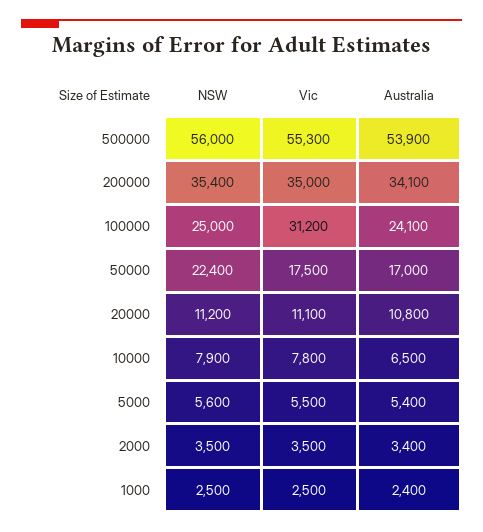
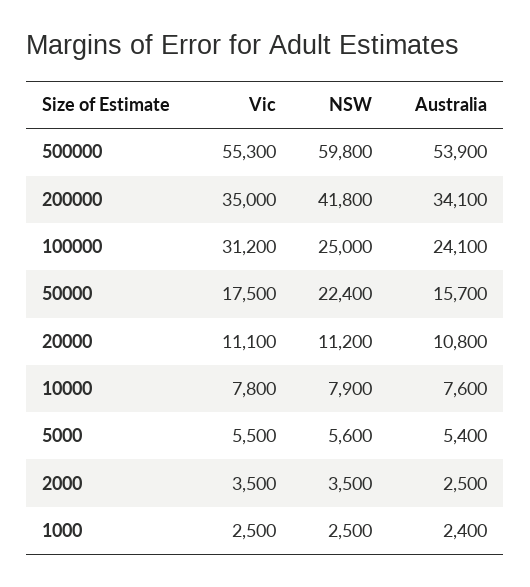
  {
    "NSW": {
-     "500000": 56000,
+     "500000": 59800,
-     "200000": 35400,
+     "200000": 41800,
      "100000": 25000,
      "50000": 22400,
      "20000": 11200,
      "10000": 7900,
      "5000": 5600,
      "2000": 3500,
      "1000": 2500
    },
    "Vic": {
      "500000": 55300,
      "200000": 35000,
      "100000": 31200,
      "50000": 17500,
      "20000": 11100,
      "10000": 7800,
      "5000": 5500,
      "2000": 3500,
      "1000": 2500
    },
    "Australia": {
      "500000": 53900,
      "200000": 34100,
      "100000": 24100,
-     "50000": 17000,
+     "50000": 15700,
      "20000": 10800,
-     "10000": 6500,
+     "10000": 7600,
      "5000": 5400,
-     "2000": 3400,
+     "2000": 2500,
      "1000": 2400
    }
  }

